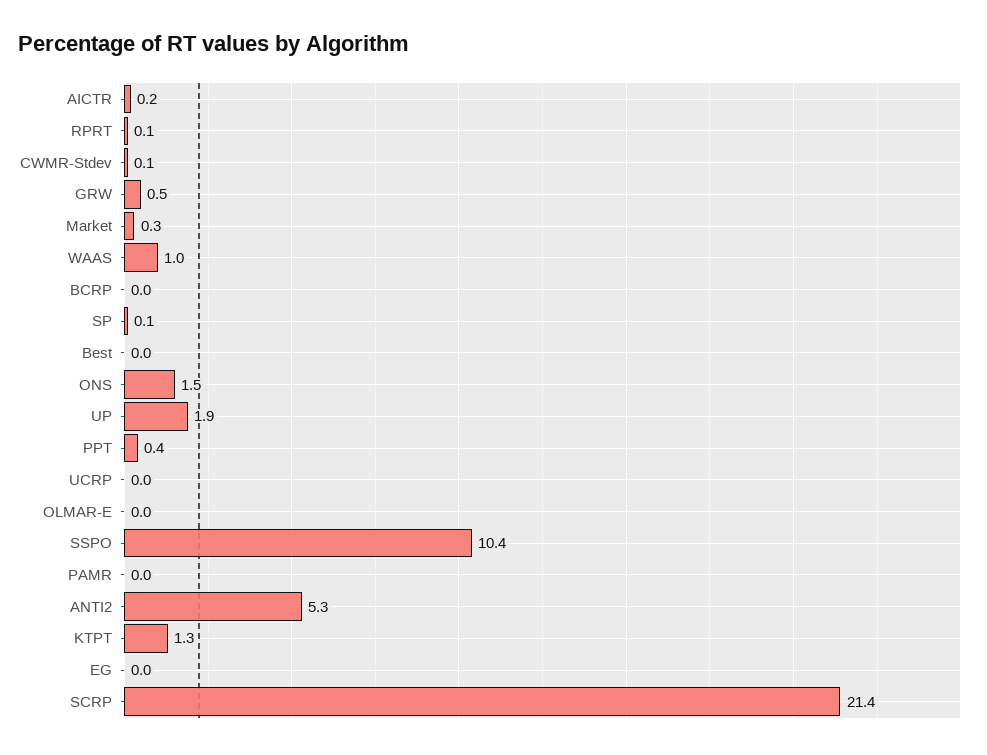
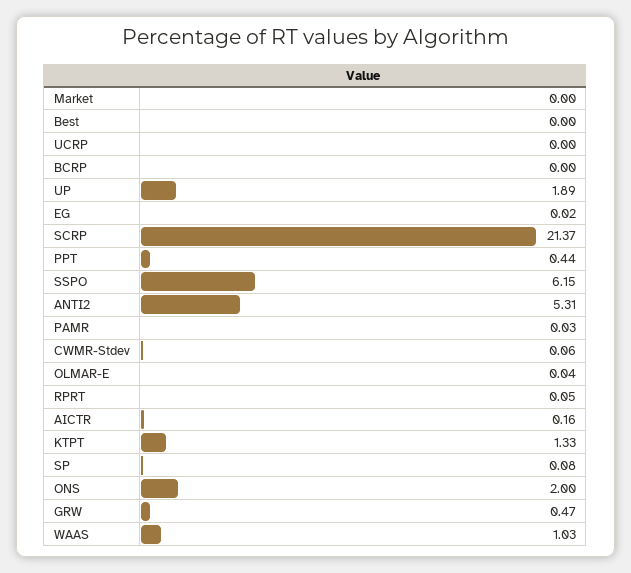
  {
    "AICTR": 0.16,
    "RPRT": 0.05,
    "CWMR-Stdev": 0.06,
    "GRW": 0.47,
-   "Market": 0.3,
+   "Market": 0,
    "WAAS": 1.03,
    "BCRP": 0,
    "SP": 0.08,
    "Best": 0,
-   "ONS": 1.5,
+   "ONS": 2,
    "UP": 1.89,
    "PPT": 0.44,
    "UCRP": 0,
    "OLMAR-E": 0.04,
-   "SSPO": 10.4,
+   "SSPO": 6.15,
    "PAMR": 0.03,
    "ANTI2": 5.31,
    "KTPT": 1.33,
    "EG": 0.02,
    "SCRP": 21.37
  }

